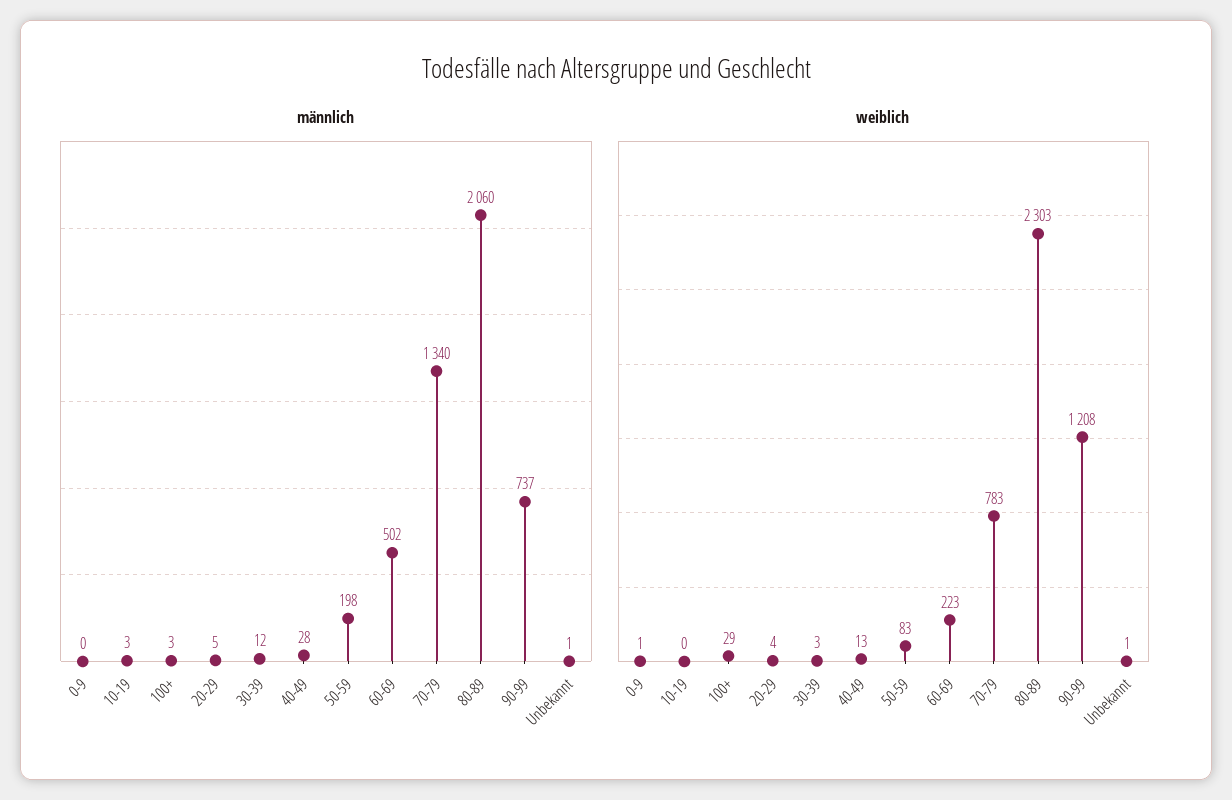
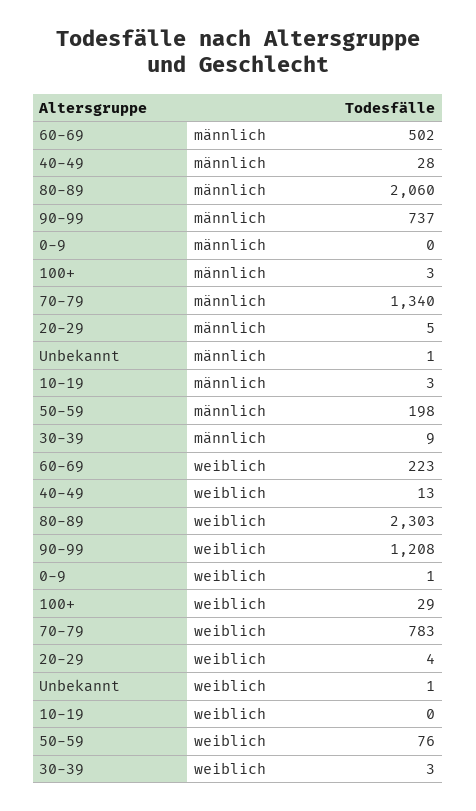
  {
    "männlich": {
      "0-9": 0,
      "10-19": 3,
      "100+": 3,
      "20-29": 5,
-     "30-39": 12,
+     "30-39": 9,
      "40-49": 28,
      "50-59": 198,
      "60-69": 502,
      "70-79": 1340,
      "80-89": 2060,
      "90-99": 737,
      "Unbekannt": 1
    },
    "weiblich": {
      "0-9": 1,
      "10-19": 0,
      "100+": 29,
      "20-29": 4,
      "30-39": 3,
      "40-49": 13,
-     "50-59": 83,
+     "50-59": 76,
      "60-69": 223,
      "70-79": 783,
      "80-89": 2303,
      "90-99": 1208,
      "Unbekannt": 1
    }
  }

